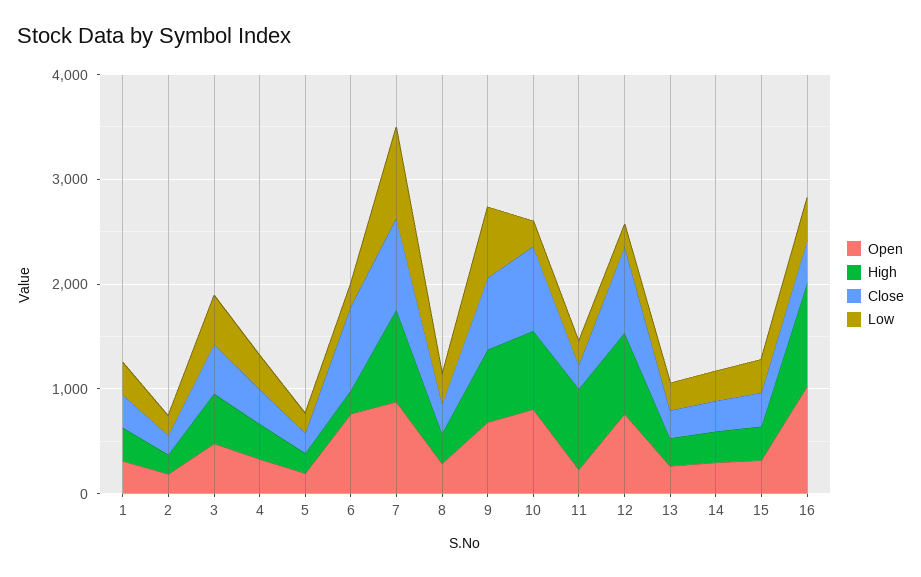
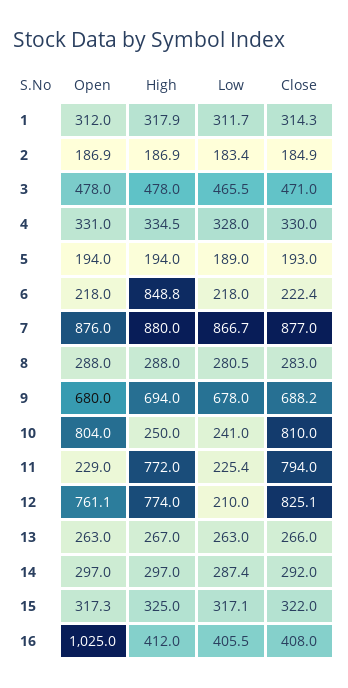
  {
    "Open": {
      "1": 312,
      "2": 186.9,
      "3": 478,
      "4": 331,
      "5": 194,
-     "6": 800,
+     "6": 218,
      "7": 876,
      "8": 288,
      "9": 680,
      "10": 804,
      "11": 229,
      "12": 761.1,
      "13": 263,
      "14": 297,
      "15": 317.3,
      "16": 1025
    },
    "High": {
      "1": 317.9,
      "2": 186.9,
      "3": 478,
      "4": 334.5,
      "5": 194,
-     "6": 200,
+     "6": 848.8,
      "7": 880,
      "8": 288,
      "9": 694,
-     "10": 800,
+     "10": 250,
      "11": 772,
      "12": 774,
      "13": 267,
      "14": 297,
      "15": 325,
-     "16": 1000
+     "16": 412
    },
    "Close": {
      "1": 314.3,
      "2": 184.9,
      "3": 471,
      "4": 330,
      "5": 193,
-     "6": 800,
+     "6": 222.4,
      "7": 877,
      "8": 283,
      "9": 688.2,
      "10": 810,
-     "11": 200,
+     "11": 794,
      "12": 825.1,
      "13": 266,
      "14": 292,
      "15": 322,
      "16": 408
    },
    "Low": {
      "1": 311.7,
      "2": 183.4,
      "3": 465.5,
      "4": 328,
      "5": 189,
      "6": 218,
      "7": 866.7,
      "8": 280.5,
      "9": 678,
      "10": 241,
      "11": 225.4,
      "12": 210,
      "13": 263,
      "14": 287.4,
      "15": 317.1,
      "16": 405.5
    }
  }

